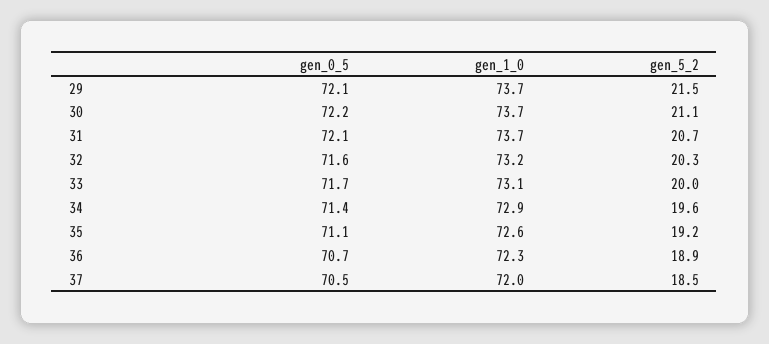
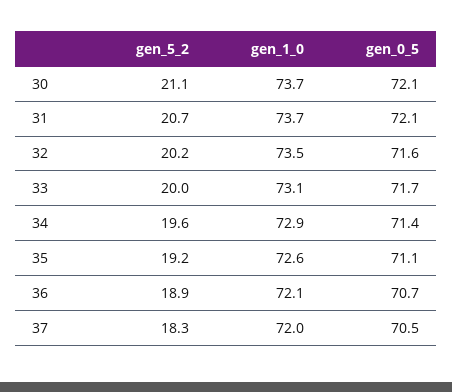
  {
    "gen_0_5": {
-     "29": 72.1,
-     "30": 72.2,
+     "30": 72.1,
      "31": 72.1,
      "32": 71.6,
      "33": 71.7,
      "34": 71.4,
      "35": 71.1,
      "36": 70.7,
      "37": 70.5
    },
    "gen_1_0": {
-     "29": 73.7,
      "30": 73.7,
      "31": 73.7,
-     "32": 73.2,
+     "32": 73.5,
      "33": 73.1,
      "34": 72.9,
      "35": 72.6,
-     "36": 72.3,
+     "36": 72.1,
      "37": 72
    },
    "gen_5_2": {
-     "29": 21.5,
      "30": 21.1,
      "31": 20.7,
-     "32": 20.3,
+     "32": 20.2,
      "33": 20,
      "34": 19.6,
      "35": 19.2,
      "36": 18.9,
-     "37": 18.5
+     "37": 18.3
    }
  }

